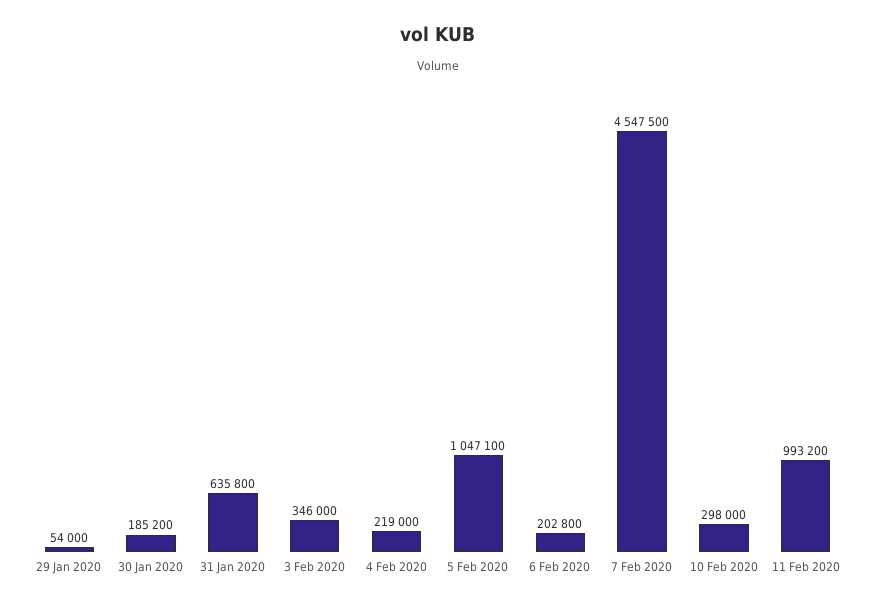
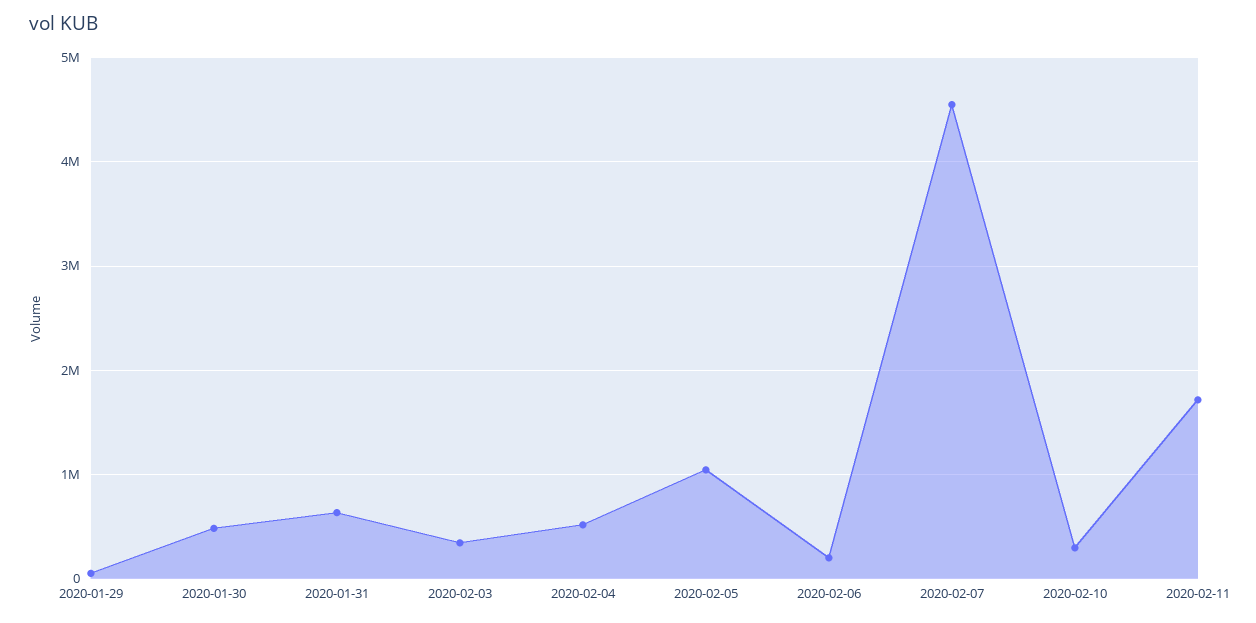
  {
    "29 Jan 2020": 54000,
-   "30 Jan 2020": 185200,
+   "30 Jan 2020": 500000,
    "31 Jan 2020": 635800,
    "3 Feb 2020": 346000,
-   "4 Feb 2020": 219000,
+   "4 Feb 2020": 500000,
    "5 Feb 2020": 1047100,
    "6 Feb 2020": 202800,
    "7 Feb 2020": 4547500,
    "10 Feb 2020": 298000,
-   "11 Feb 2020": 993200
+   "11 Feb 2020": 1700000
  }

